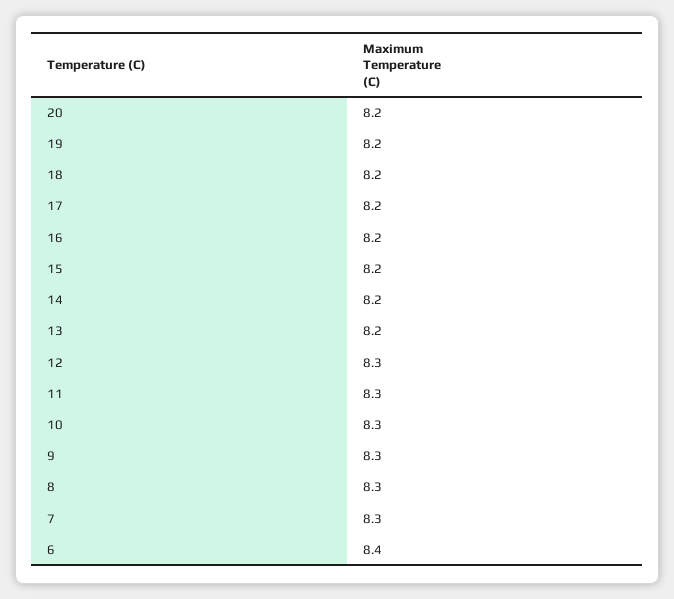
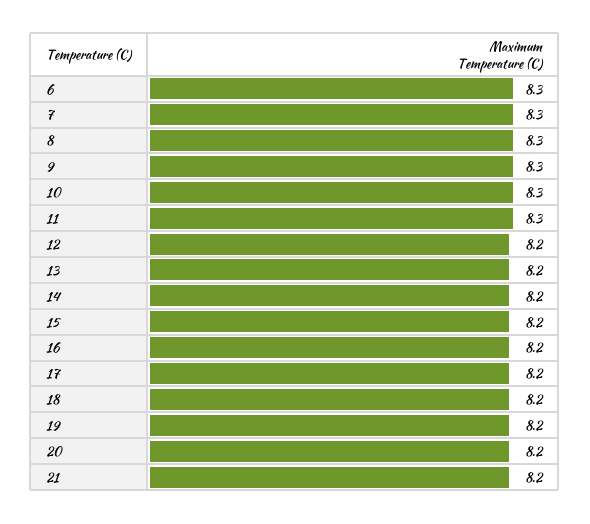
  {
    "20": 8.2,
    "19": 8.2,
    "18": 8.2,
    "17": 8.2,
    "16": 8.2,
    "15": 8.2,
    "14": 8.2,
    "13": 8.2,
-   "12": 8.3,
+   "12": 8.2,
    "11": 8.3,
    "10": 8.3,
    "9": 8.3,
    "8": 8.3,
    "7": 8.3,
-   "6": 8.4
+   "6": 8.3,
+   "21": 8.2
  }

